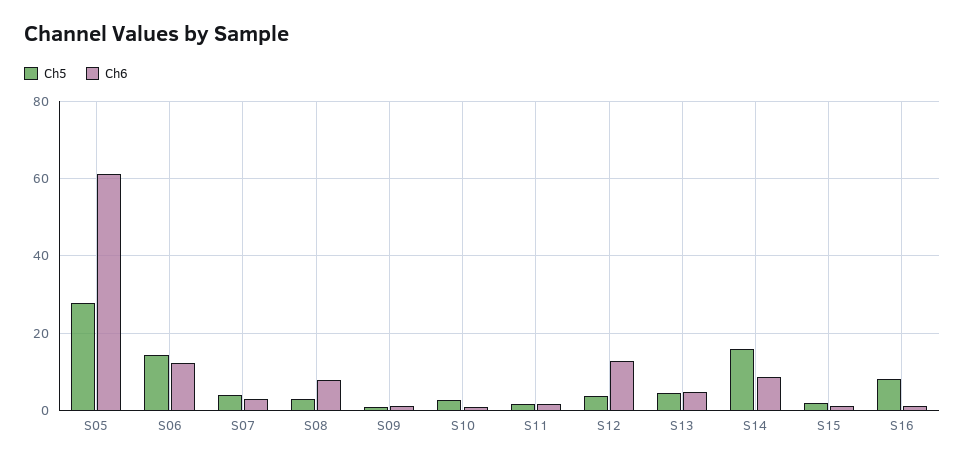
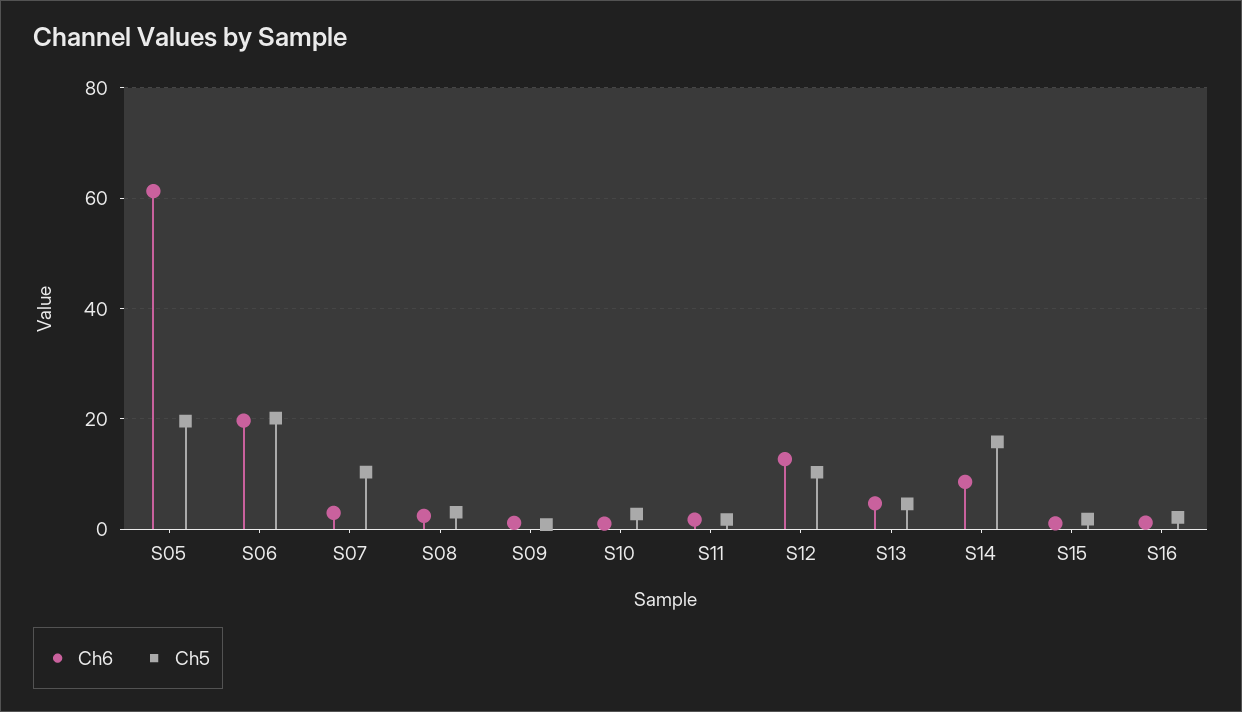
  {
    "Ch5": {
-     "S05": 28,
+     "S05": 20,
-     "S06": 14,
+     "S06": 20,
-     "S07": 4,
+     "S07": 10,
      "S08": 4,
      "S09": 0,
      "S10": 2,
      "S11": 2,
-     "S12": 4,
+     "S12": 10,
      "S13": 4,
      "S14": 16,
      "S15": 2,
-     "S16": 8
+     "S16": 2
    },
    "Ch6": {
      "S05": 62,
-     "S06": 12,
+     "S06": 20,
      "S07": 2,
-     "S08": 8,
+     "S08": 2,
      "S09": 2,
      "S10": 2,
      "S11": 2,
      "S12": 12,
      "S13": 4,
      "S14": 8,
      "S15": 2,
      "S16": 2
    }
  }

